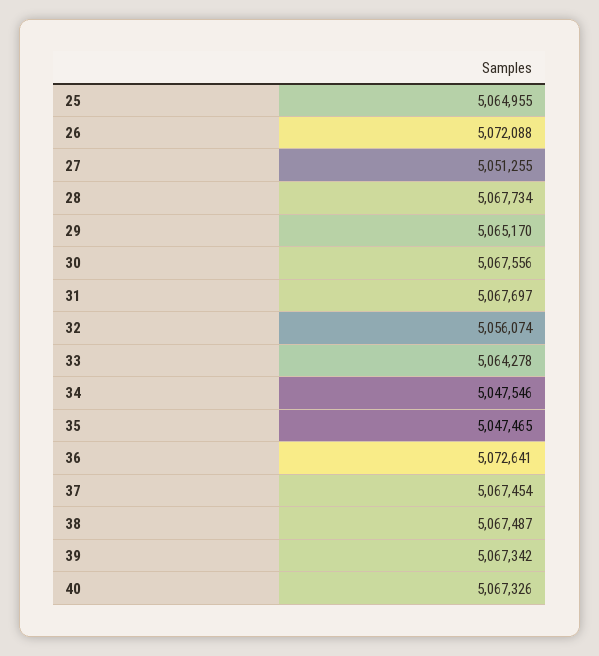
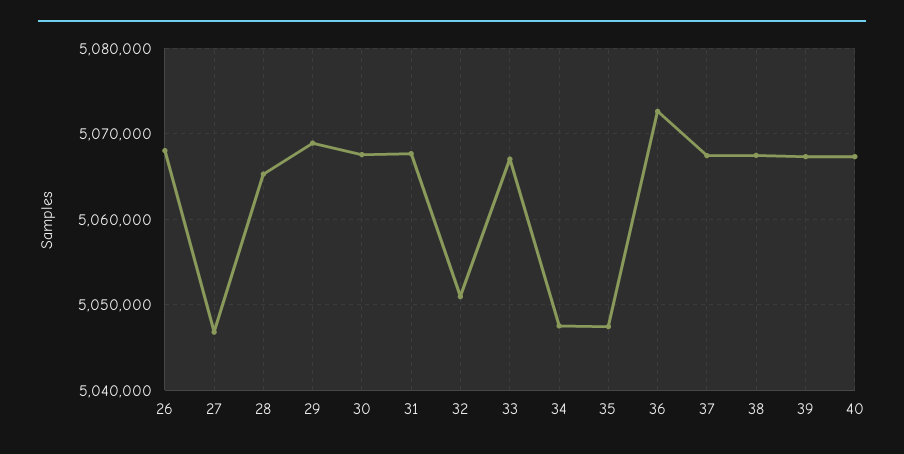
  {
-   "25": 5064955,
-   "26": 5072088,
+   "26": 5068000,
-   "27": 5051255,
+   "27": 5047000,
-   "28": 5067734,
+   "28": 5065000,
-   "29": 5065170,
+   "29": 5069000,
    "30": 5067556,
    "31": 5067697,
-   "32": 5056074,
+   "32": 5051000,
-   "33": 5064278,
+   "33": 5067000,
    "34": 5047546,
    "35": 5047465,
    "36": 5072641,
    "37": 5067454,
    "38": 5067487,
    "39": 5067342,
    "40": 5067326
  }

